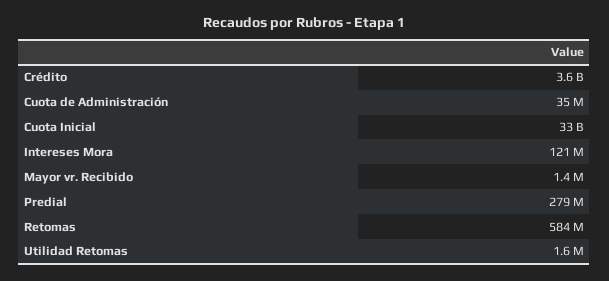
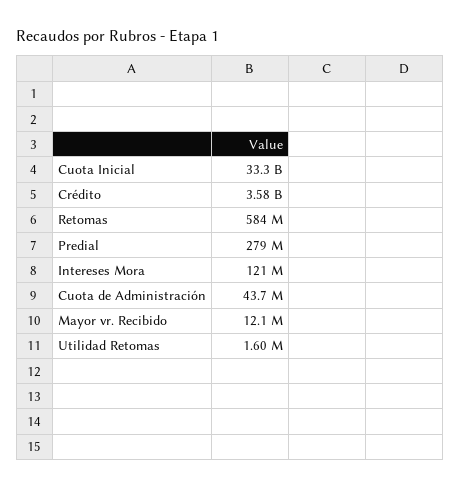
  {
    "Crédito": 3580000000,
-   "Cuota de Administración": 35000000,
+   "Cuota de Administración": 43700000,
    "Cuota Inicial": 33300000000,
    "Intereses Mora": 121000000,
-   "Mayor vr. Recibido": 1400000,
+   "Mayor vr. Recibido": 12100000,
    "Predial": 279000000,
    "Retomas": 584000000,
    "Utilidad Retomas": 1600000
  }

